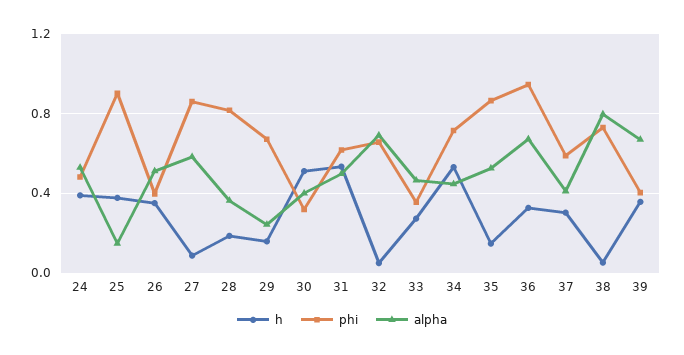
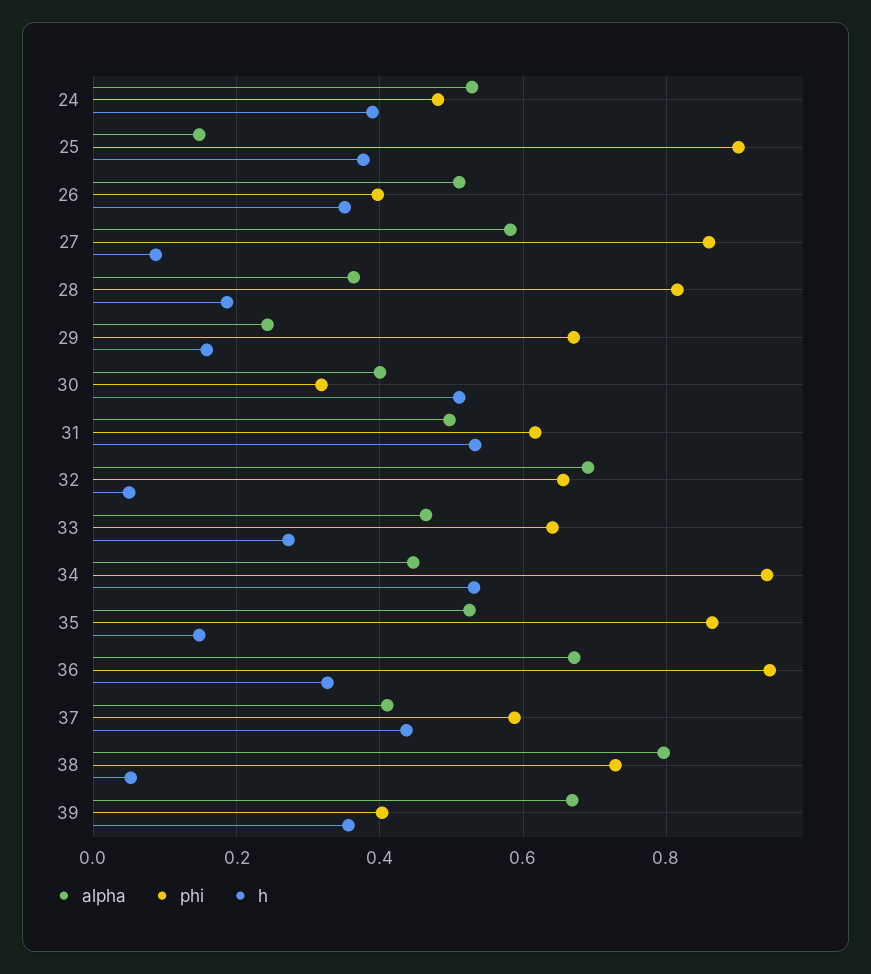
  {
    "h": {
      "24": 0.38,
      "25": 0.38,
      "26": 0.36,
      "27": 0.08,
      "28": 0.18,
      "29": 0.16,
      "30": 0.52,
      "31": 0.54,
      "32": 0.04,
      "33": 0.28,
      "34": 0.54,
      "35": 0.14,
      "36": 0.32,
-     "37": 0.3,
+     "37": 0.44,
      "38": 0.06,
      "39": 0.36
    },
    "phi": {
      "24": 0.48,
      "25": 0.9,
      "26": 0.4,
      "27": 0.86,
      "28": 0.82,
      "29": 0.68,
      "30": 0.32,
      "31": 0.62,
      "32": 0.66,
-     "33": 0.35,
+     "33": 0.64,
-     "34": 0.7,
+     "34": 0.94,
      "35": 0.86,
      "36": 0.94,
      "37": 0.58,
      "38": 0.72,
      "39": 0.4
    },
    "alpha": {
      "24": 0.52,
      "25": 0.14,
      "26": 0.52,
      "27": 0.58,
      "28": 0.36,
      "29": 0.24,
      "30": 0.4,
      "31": 0.5,
      "32": 0.7,
      "33": 0.46,
      "34": 0.44,
      "35": 0.52,
      "36": 0.68,
      "37": 0.42,
      "38": 0.8,
      "39": 0.66
    }
  }

